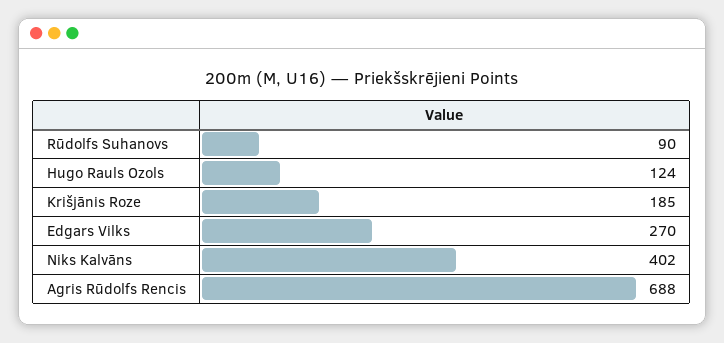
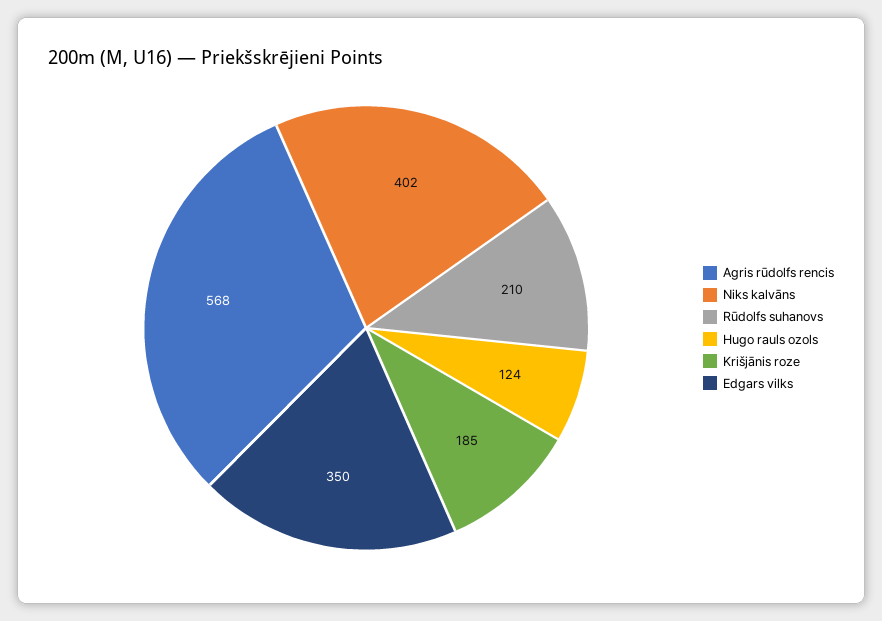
  {
-   "Rūdolfs Suhanovs": 90,
+   "Rūdolfs Suhanovs": 210,
    "Hugo Rauls Ozols": 124,
    "Krišjānis Roze": 185,
-   "Edgars Vilks": 270,
+   "Edgars Vilks": 350,
    "Niks Kalvāns": 402,
-   "Agris Rūdolfs Rencis": 688
+   "Agris Rūdolfs Rencis": 568
  }

